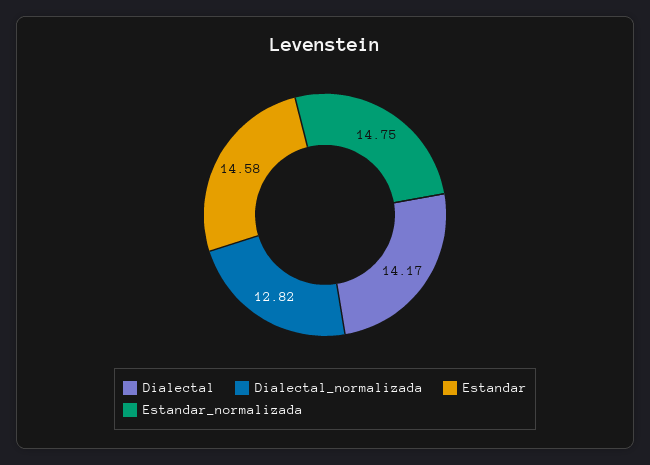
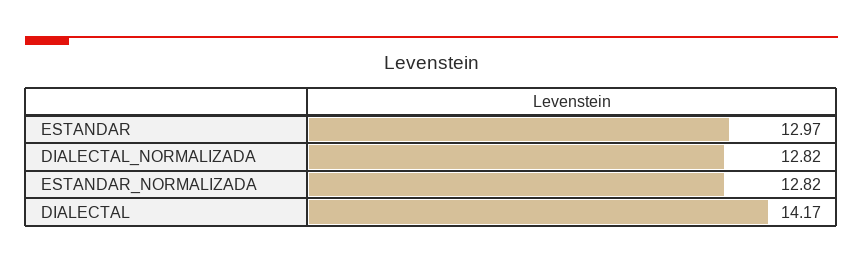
  {
    "Dialectal": 14.17,
    "Dialectal_normalizada": 12.82,
-   "Estandar": 14.58,
+   "Estandar": 12.97,
-   "Estandar_normalizada": 14.75
+   "Estandar_normalizada": 12.82
  }

